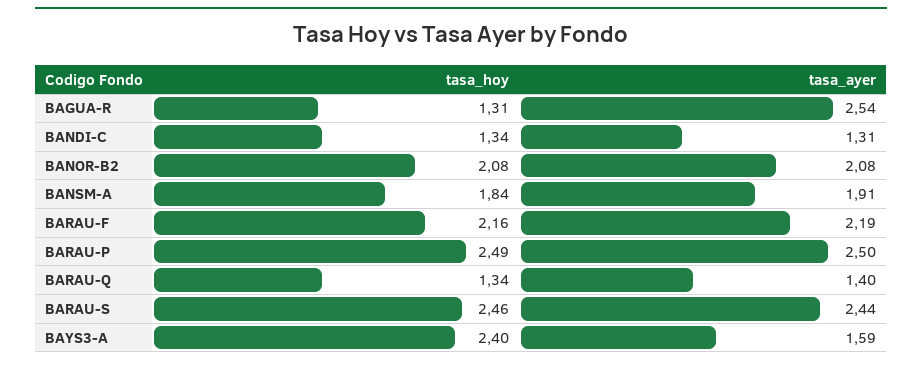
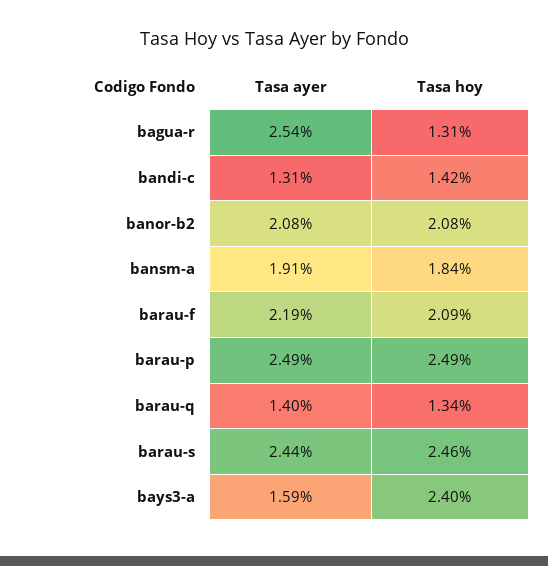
  {
    "tasa_hoy": {
      "BAGUA-R": 1.31,
-     "BANDI-C": 1.34,
+     "BANDI-C": 1.42,
      "BANOR-B2": 2.08,
      "BANSM-A": 1.84,
-     "BARAU-F": 2.16,
+     "BARAU-F": 2.09,
      "BARAU-P": 2.49,
      "BARAU-Q": 1.34,
      "BARAU-S": 2.46,
      "BAYS3-A": 2.4
    },
    "tasa_ayer": {
      "BAGUA-R": 2.54,
      "BANDI-C": 1.31,
      "BANOR-B2": 2.08,
      "BANSM-A": 1.91,
      "BARAU-F": 2.19,
-     "BARAU-P": 2.5,
+     "BARAU-P": 2.49,
      "BARAU-Q": 1.4,
      "BARAU-S": 2.44,
      "BAYS3-A": 1.59
    }
  }

